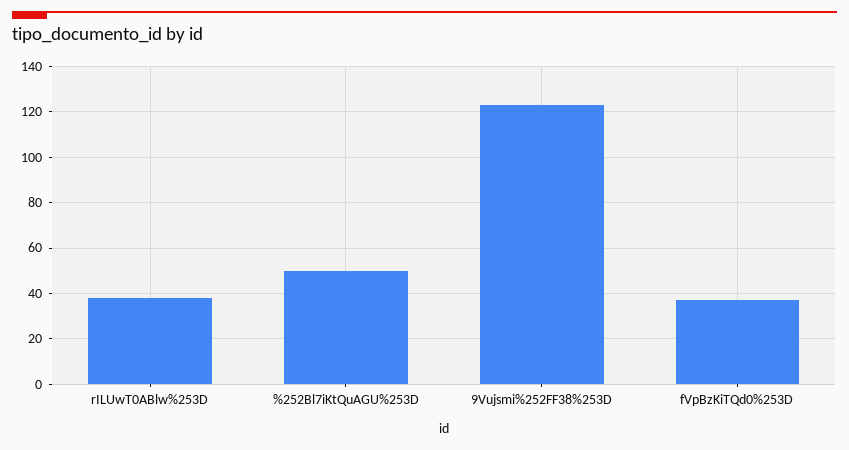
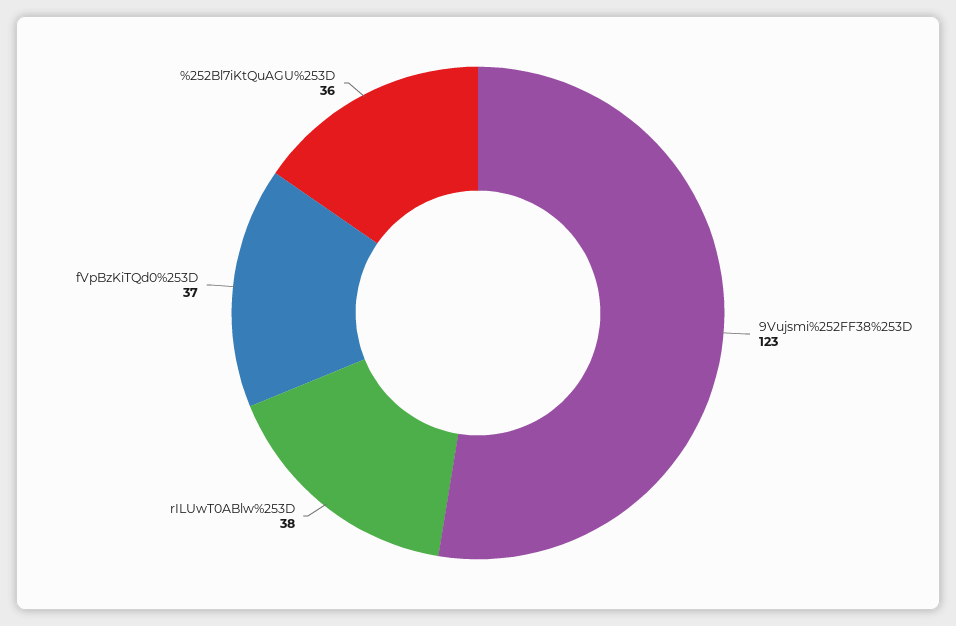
  {
    "rILUwT0ABlw%253D": 38,
-   "%252Bl7iKtQuAGU%253D": 50,
+   "%252Bl7iKtQuAGU%253D": 36,
    "9Vujsmi%252FF38%253D": 123,
    "fVpBzKiTQd0%253D": 37
  }

